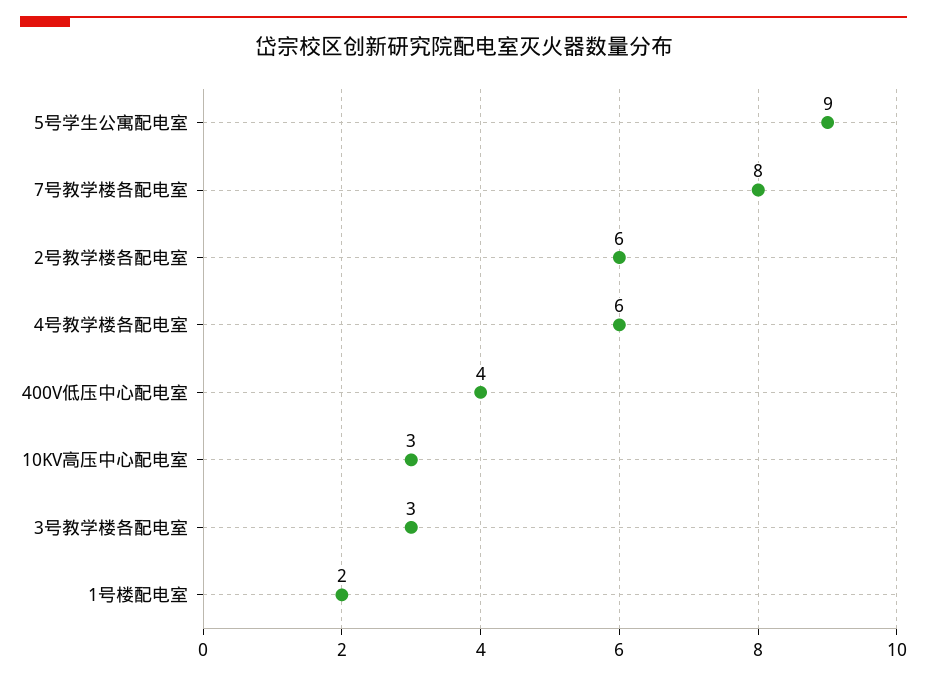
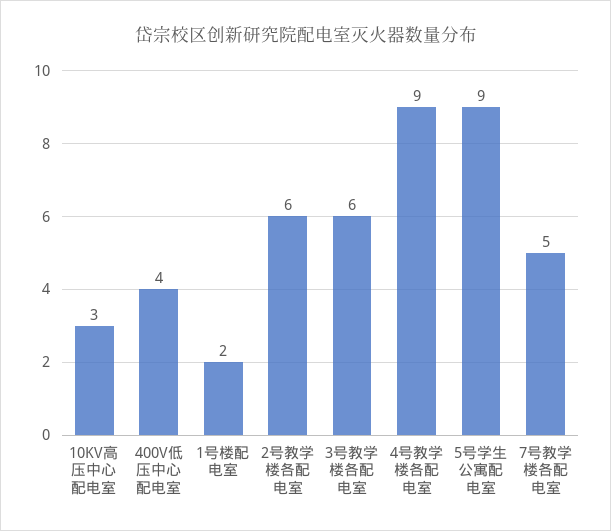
  {
    "5号学生公寓配电室": 9,
-   "7号教学楼各配电室": 8,
+   "7号教学楼各配电室": 5,
    "2号教学楼各配电室": 6,
-   "4号教学楼各配电室": 6,
+   "4号教学楼各配电室": 9,
    "400V低压中心配电室": 4,
    "10KV高压中心配电室": 3,
-   "3号教学楼各配电室": 3,
+   "3号教学楼各配电室": 6,
    "1号楼配电室": 2
  }

